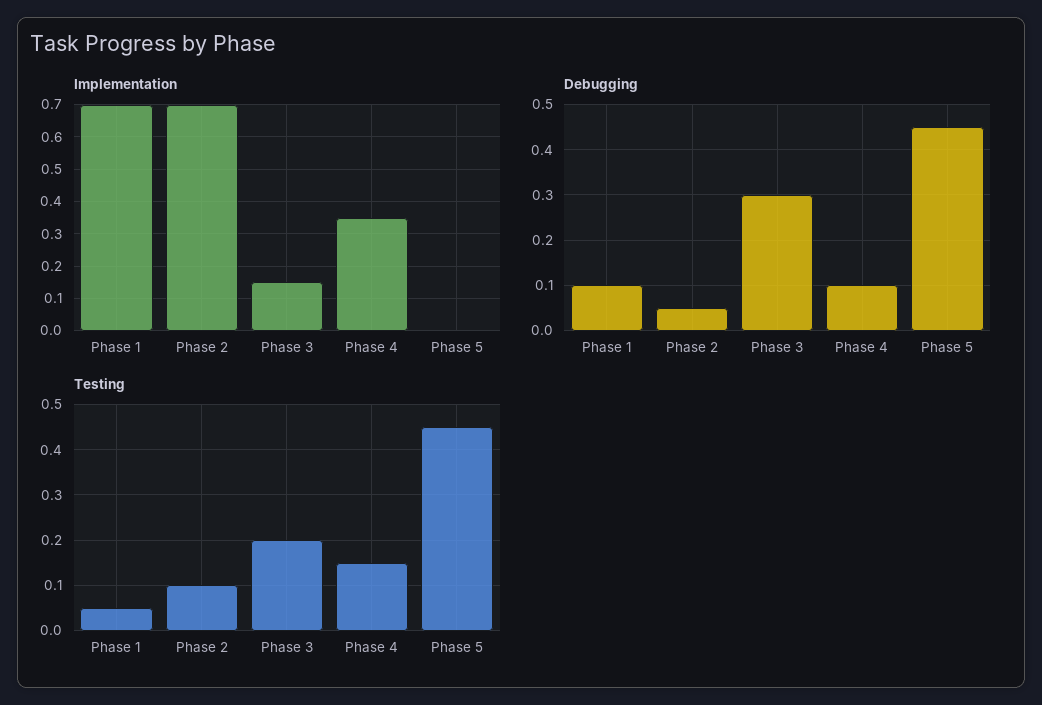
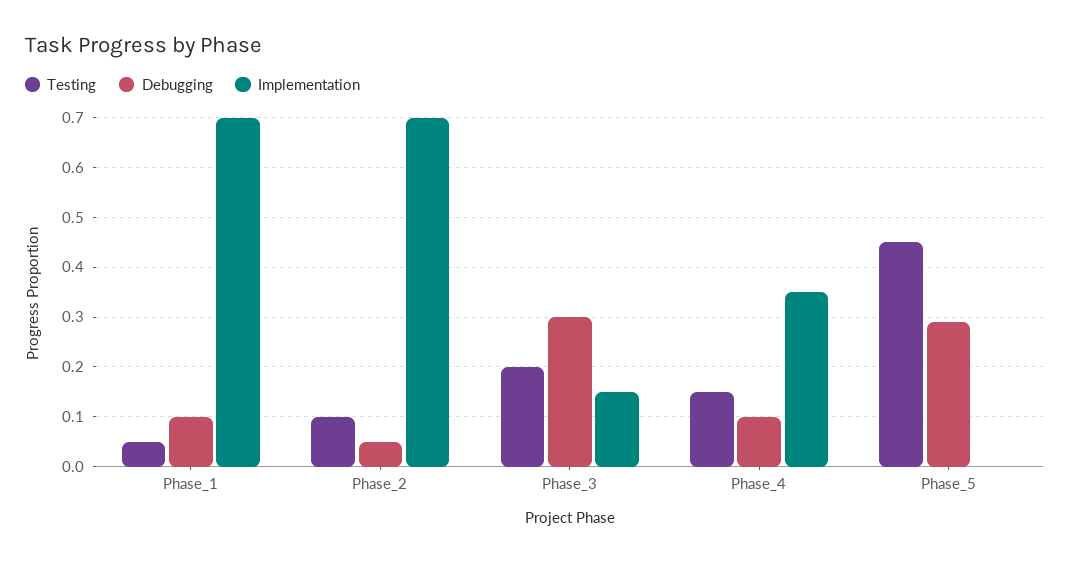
  {
    "Implementation": {
      "Phase 1": 0.7,
      "Phase 2": 0.7,
      "Phase 3": 0.15,
      "Phase 4": 0.35,
      "Phase 5": 0
    },
    "Debugging": {
      "Phase 1": 0.1,
      "Phase 2": 0.05,
      "Phase 3": 0.3,
      "Phase 4": 0.1,
-     "Phase 5": 0.45
+     "Phase 5": 0.3
    },
    "Testing": {
      "Phase 1": 0.05,
      "Phase 2": 0.1,
      "Phase 3": 0.2,
      "Phase 4": 0.15,
      "Phase 5": 0.45
    }
  }

